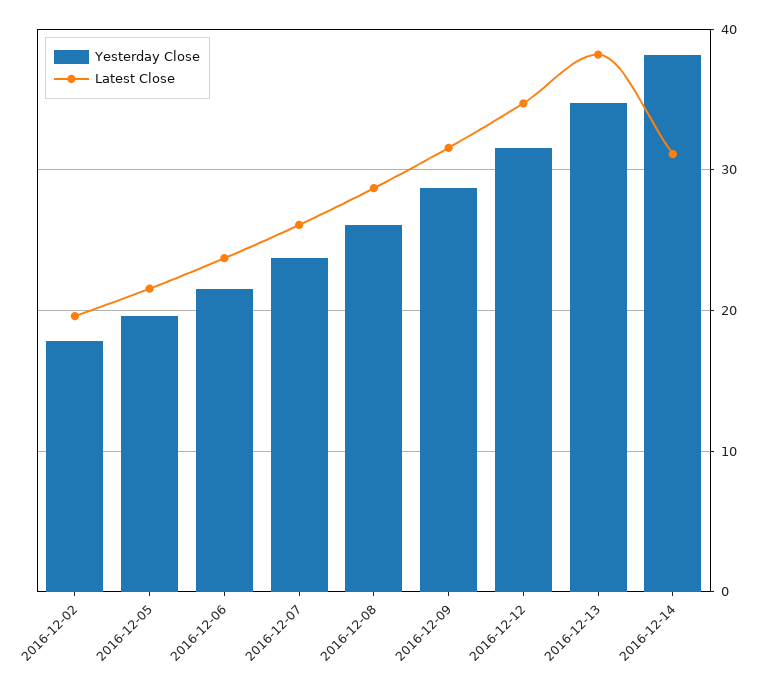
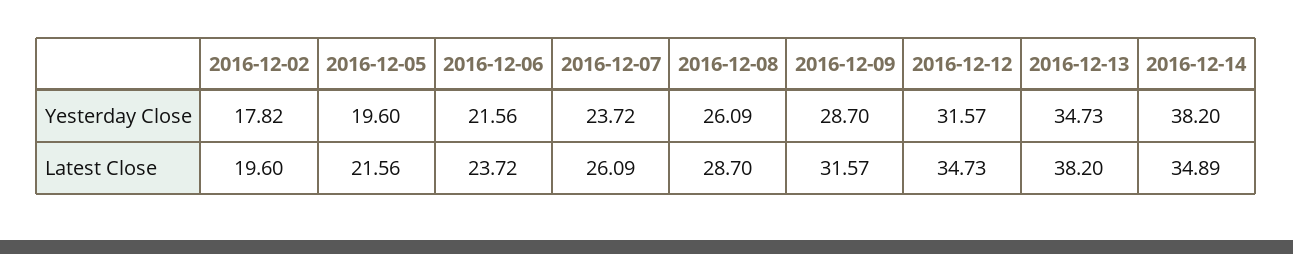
  {
    "Yesterday Close": {
      "2016-12-02": 17.82,
      "2016-12-05": 19.6,
      "2016-12-06": 21.56,
      "2016-12-07": 23.72,
      "2016-12-08": 26.09,
      "2016-12-09": 28.7,
      "2016-12-12": 31.57,
      "2016-12-13": 34.73,
      "2016-12-14": 38.2
    },
    "Latest Close": {
      "2016-12-02": 19.6,
      "2016-12-05": 21.56,
      "2016-12-06": 23.72,
      "2016-12-07": 26.09,
      "2016-12-08": 28.7,
      "2016-12-09": 31.57,
      "2016-12-12": 34.73,
      "2016-12-13": 38.2,
-     "2016-12-14": 31
+     "2016-12-14": 34.89
    }
  }

